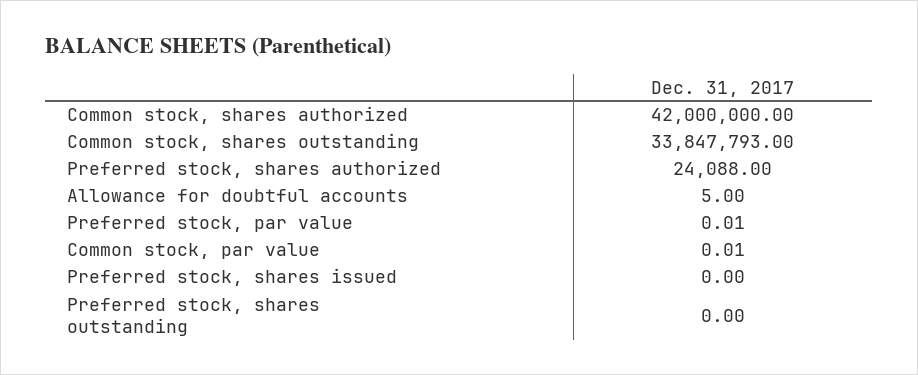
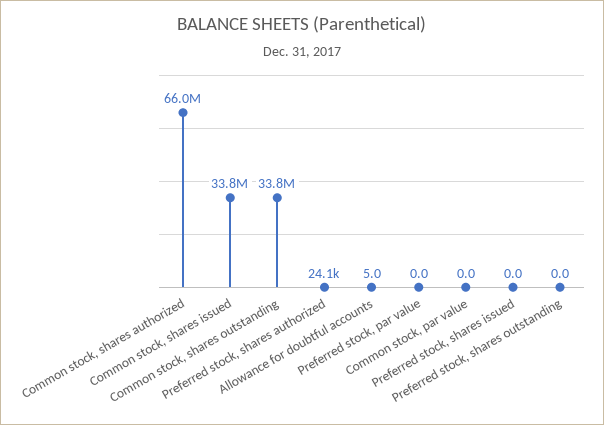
  {
-   "Common stock, shares authorized": 42000000,
+   "Common stock, shares authorized": 66000000,
    "Common stock, shares outstanding": 33847793,
    "Preferred stock, shares authorized": 24088,
    "Allowance for doubtful accounts": 5,
    "Preferred stock, par value": 0.01,
    "Common stock, par value": 0.01,
    "Preferred stock, shares issued": 0,
-   "Preferred stock, shares outstanding": 0
+   "Preferred stock, shares outstanding": 0,
+   "Common stock, shares issued": 33800000
  }

